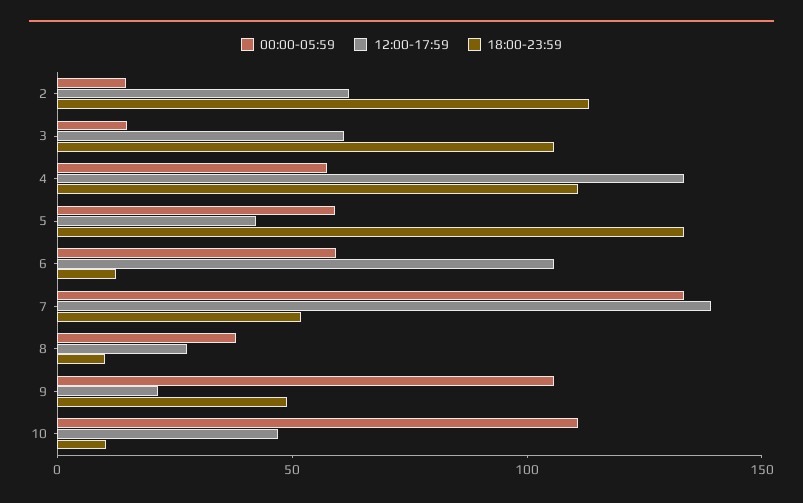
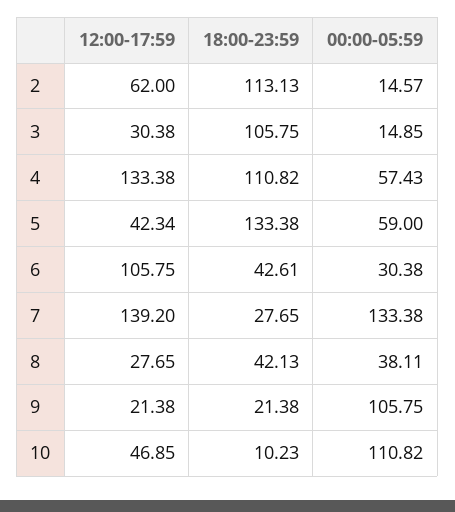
  {
    "00:00-05:59": {
      "2": 14.57,
      "3": 14.85,
      "4": 57.43,
      "5": 59,
-     "6": 60,
+     "6": 30.38,
      "7": 133.38,
      "8": 38.11,
      "9": 105.75,
      "10": 110.82
    },
    "12:00-17:59": {
      "2": 62,
-     "3": 60,
+     "3": 30.38,
      "4": 133.38,
      "5": 42.34,
      "6": 105.75,
      "7": 139.2,
      "8": 27.65,
      "9": 21.38,
      "10": 46.85
    },
    "18:00-23:59": {
      "2": 113.13,
      "3": 105.75,
      "4": 110.82,
      "5": 133.38,
-     "6": 10,
+     "6": 42.61,
-     "7": 50,
+     "7": 27.65,
-     "8": 10,
+     "8": 42.13,
-     "9": 50,
+     "9": 21.38,
      "10": 10.23
    }
  }

